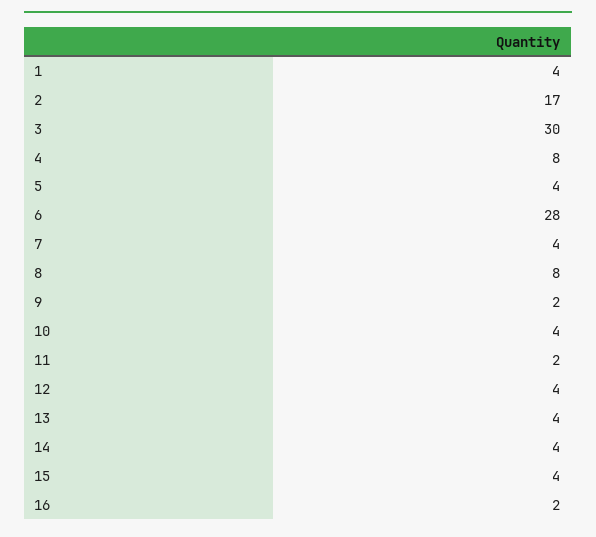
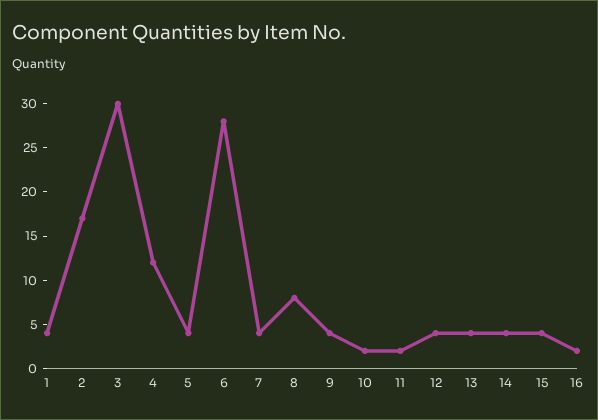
  {
    "1": 4,
    "2": 17,
    "3": 30,
-   "4": 8,
+   "4": 12,
    "5": 4,
    "6": 28,
    "7": 4,
    "8": 8,
-   "9": 2,
+   "9": 4,
-   "10": 4,
+   "10": 2,
    "11": 2,
    "12": 4,
    "13": 4,
    "14": 4,
    "15": 4,
    "16": 2
  }

